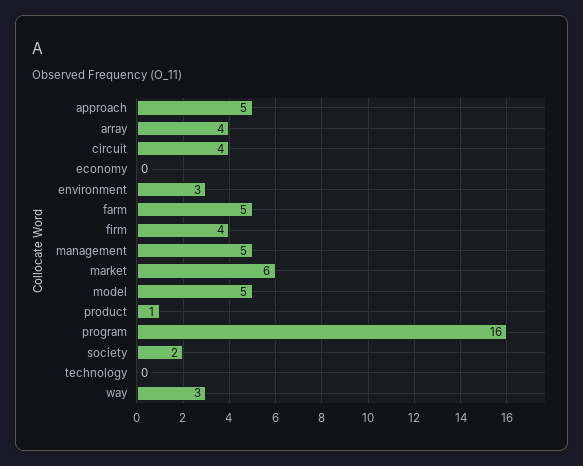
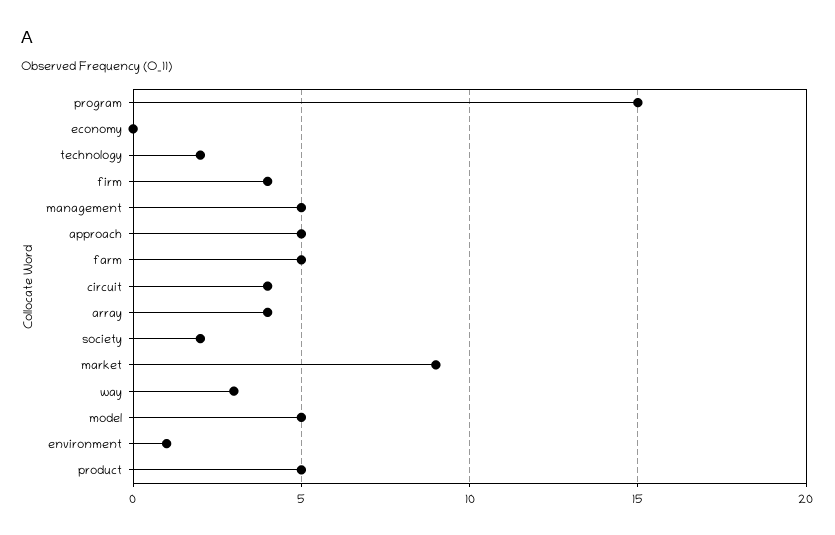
  {
    "approach": 5,
    "array": 4,
    "circuit": 4,
    "economy": 0,
-   "environment": 3,
+   "environment": 1,
    "farm": 5,
    "firm": 4,
    "management": 5,
-   "market": 6,
+   "market": 9,
    "model": 5,
-   "product": 1,
+   "product": 5,
-   "program": 16,
+   "program": 15,
    "society": 2,
-   "technology": 0,
+   "technology": 2,
    "way": 3
  }

